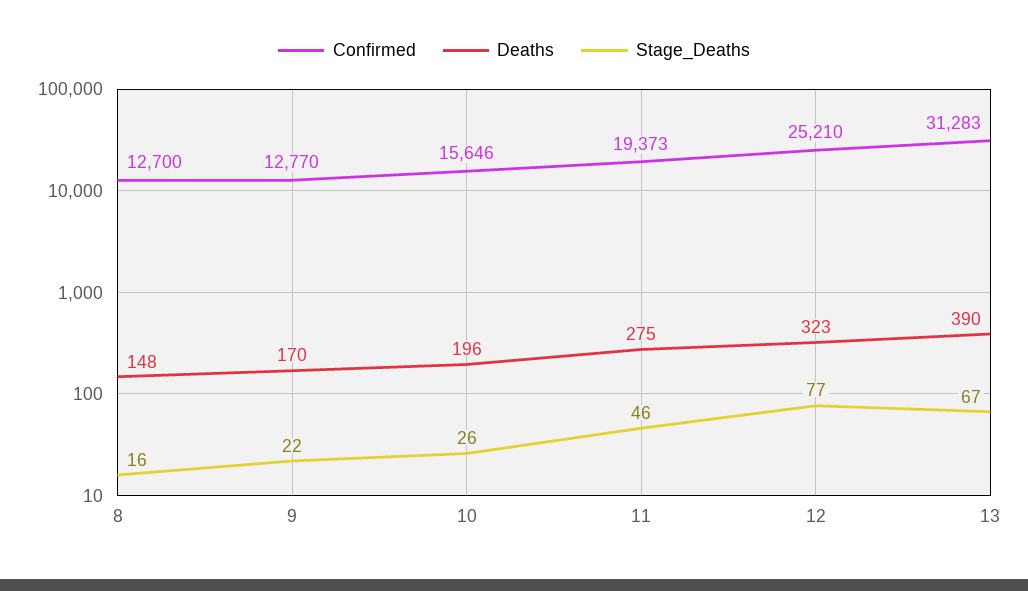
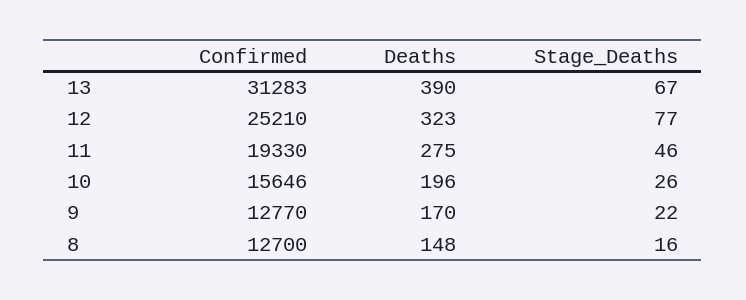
  {
    "Confirmed": {
      "8": 12700,
      "9": 12770,
      "10": 15646,
-     "11": 19373,
+     "11": 19330,
      "12": 25210,
      "13": 31283
    },
    "Deaths": {
      "8": 148,
      "9": 170,
      "10": 196,
      "11": 275,
      "12": 323,
      "13": 390
    },
    "Stage_Deaths": {
      "8": 16,
      "9": 22,
      "10": 26,
      "11": 46,
      "12": 77,
      "13": 67
    }
  }

